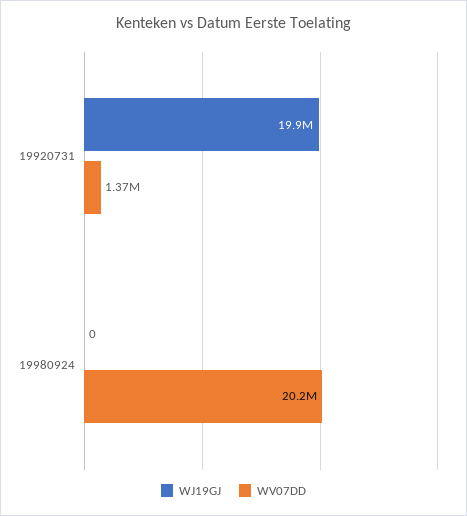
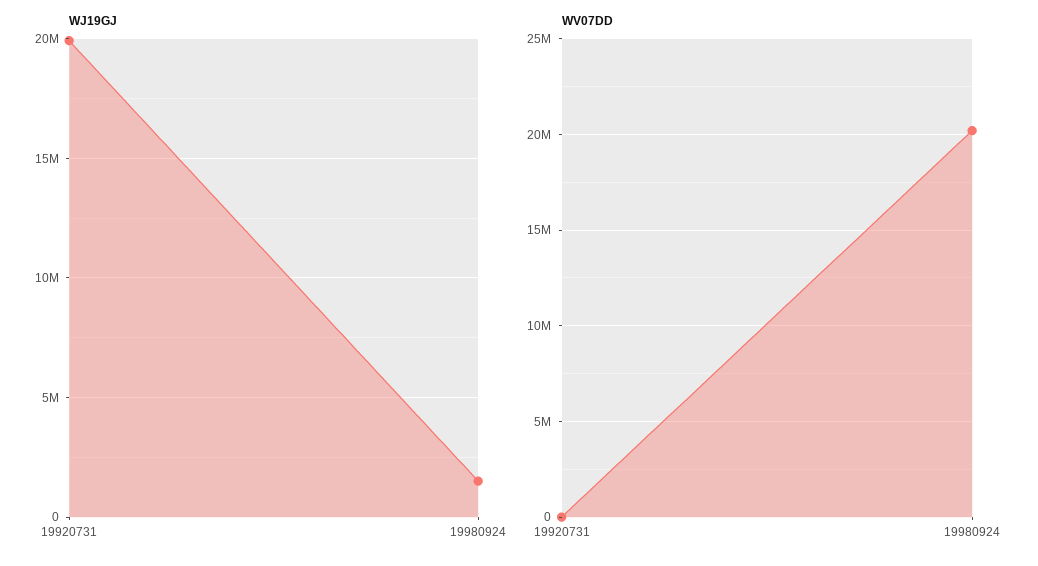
  {
    "WJ19GJ": {
      "19920731": 19900000,
-     "19980924": 0
+     "19980924": 1500000
    },
    "WV07DD": {
-     "19920731": 1370000,
+     "19920731": 0,
      "19980924": 20200000
    }
  }

